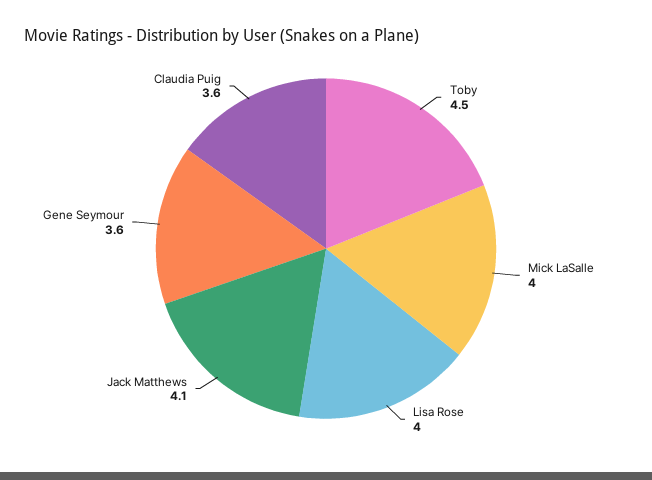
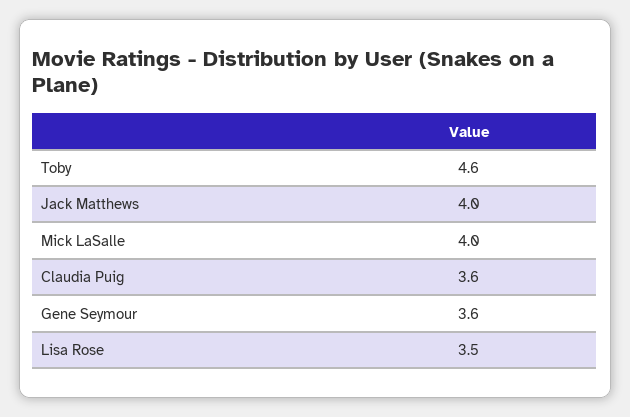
  {
-   "Toby": 4.5,
+   "Toby": 4.6,
    "Mick LaSalle": 4,
-   "Lisa Rose": 4,
+   "Lisa Rose": 3.5,
-   "Jack Matthews": 4.1,
+   "Jack Matthews": 4,
    "Gene Seymour": 3.6,
    "Claudia Puig": 3.6
  }

